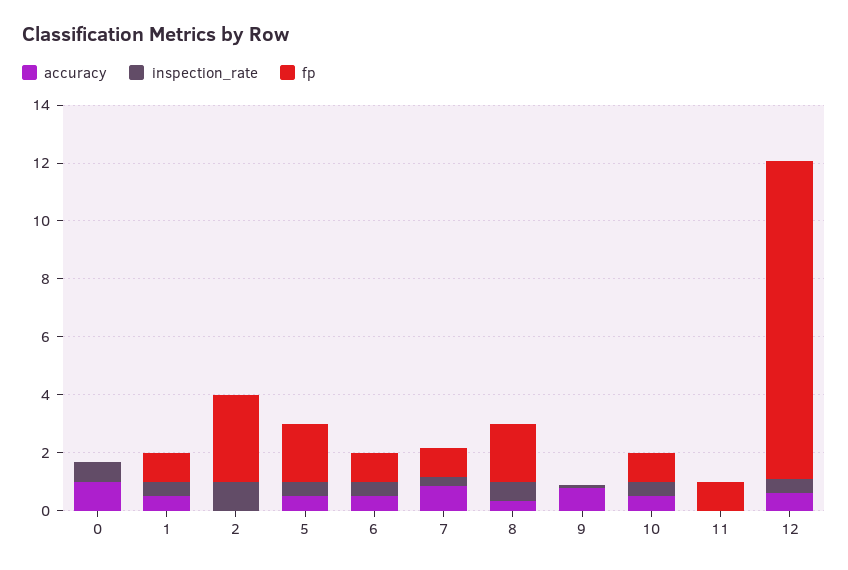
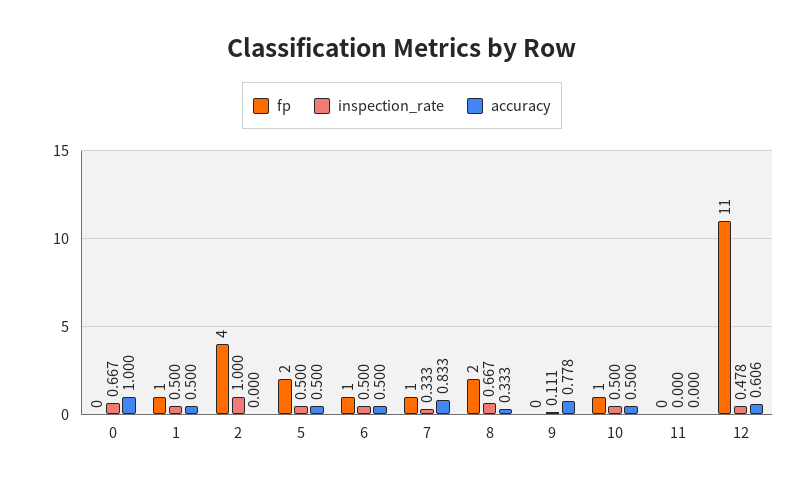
  {
    "accuracy": {
      "0": 1,
      "1": 0.5,
      "2": 0,
      "5": 0.5,
      "6": 0.5,
      "7": 0.833,
      "8": 0.333,
      "9": 0.778,
      "10": 0.5,
      "11": 0,
      "12": 0.606
    },
    "inspection_rate": {
      "0": 0.667,
      "1": 0.5,
      "2": 1,
      "5": 0.5,
      "6": 0.5,
      "7": 0.333,
      "8": 0.667,
      "9": 0.111,
      "10": 0.5,
      "11": 0,
      "12": 0.478
    },
    "fp": {
      "0": 0,
      "1": 1,
-     "2": 3,
+     "2": 4,
      "5": 2,
      "6": 1,
      "7": 1,
      "8": 2,
      "9": 0,
      "10": 1,
-     "11": 1,
+     "11": 0,
      "12": 11
    }
  }

